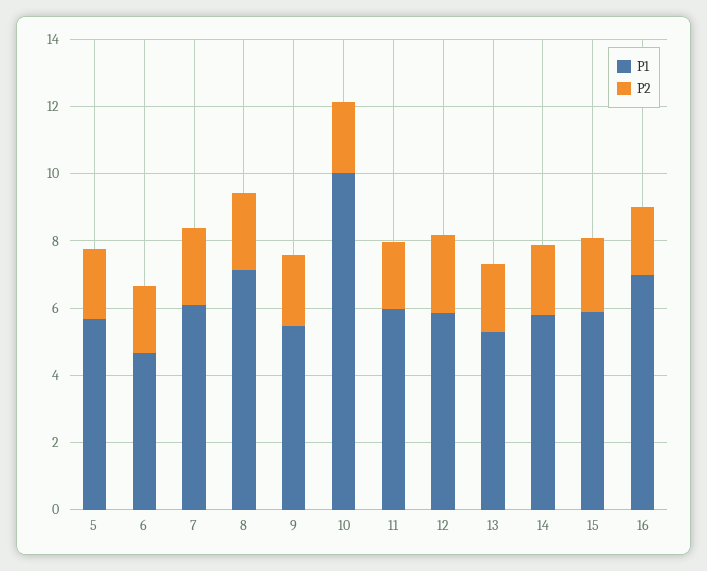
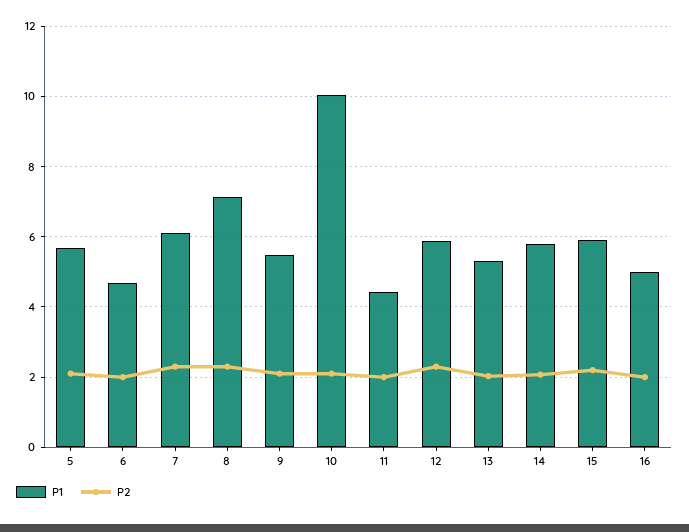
  {
    "P1": {
      "5": 5.6,
      "6": 4.6,
      "7": 6.2,
      "8": 7.2,
      "9": 5.4,
      "10": 10,
-     "11": 6,
+     "11": 4.4,
      "12": 5.8,
      "13": 5.4,
      "14": 5.8,
      "15": 6,
-     "16": 7
+     "16": 5
    },
    "P2": {
      "5": 2.2,
      "6": 2,
      "7": 2.4,
      "8": 2.4,
      "9": 2.2,
      "10": 2.2,
      "11": 2,
      "12": 2.4,
      "13": 2,
      "14": 2,
      "15": 2.2,
      "16": 2
    }
  }

